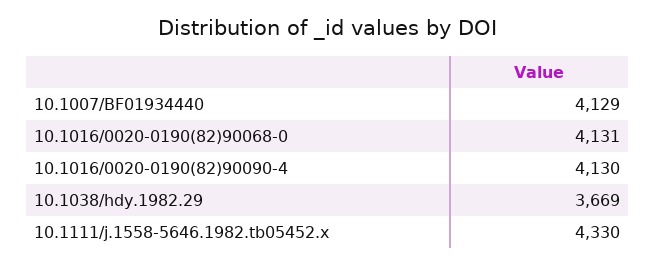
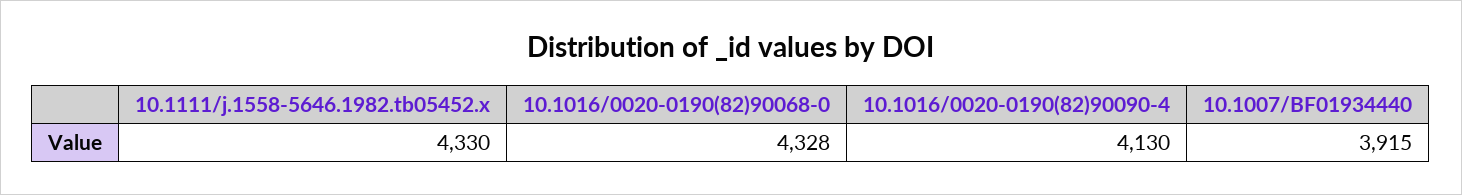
  {
-   "10.1007/BF01934440": 4129,
+   "10.1007/BF01934440": 3915,
-   "10.1016/0020-0190(82)90068-0": 4131,
+   "10.1016/0020-0190(82)90068-0": 4328,
    "10.1016/0020-0190(82)90090-4": 4130,
-   "10.1038/hdy.1982.29": 3669,
    "10.1111/j.1558-5646.1982.tb05452.x": 4330
  }

